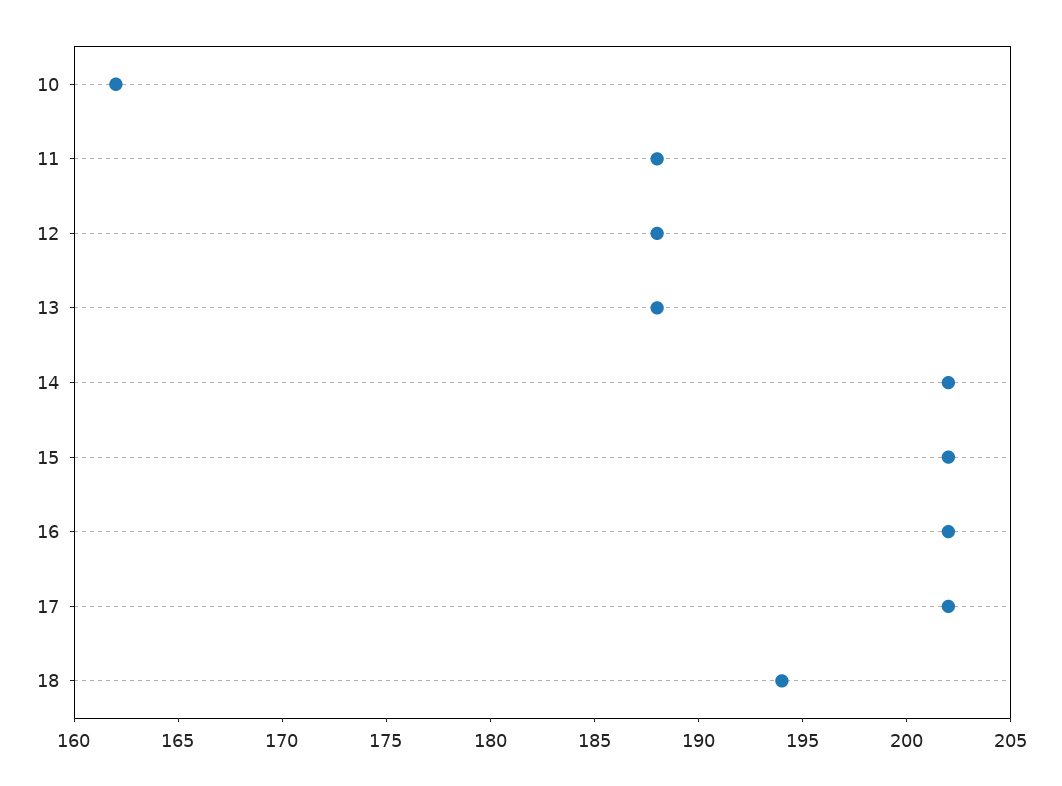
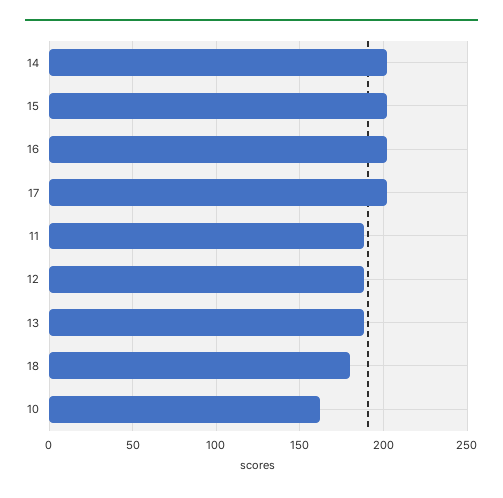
  {
    "10": 162,
    "11": 188,
    "12": 188,
    "13": 188,
    "14": 202,
    "15": 202,
    "16": 202,
    "17": 202,
-   "18": 194
+   "18": 180
  }

